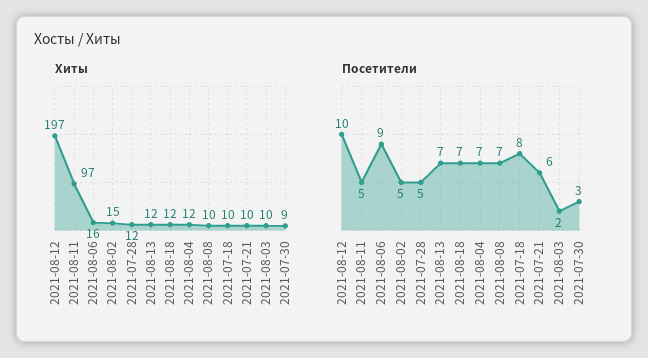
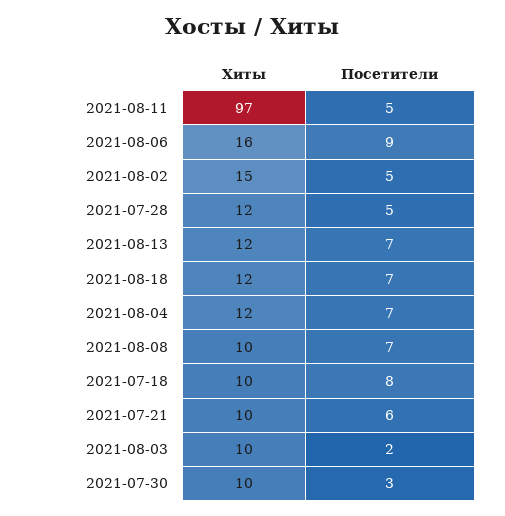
  {
    "Хиты": {
-     "2021-08-12": 197,
      "2021-08-11": 97,
      "2021-08-06": 16,
      "2021-08-02": 15,
      "2021-07-28": 12,
      "2021-08-13": 12,
      "2021-08-18": 12,
      "2021-08-04": 12,
      "2021-08-08": 10,
      "2021-07-18": 10,
      "2021-07-21": 10,
      "2021-08-03": 10,
-     "2021-07-30": 9
+     "2021-07-30": 10
    },
    "Посетители": {
-     "2021-08-12": 10,
      "2021-08-11": 5,
      "2021-08-06": 9,
      "2021-08-02": 5,
      "2021-07-28": 5,
      "2021-08-13": 7,
      "2021-08-18": 7,
      "2021-08-04": 7,
      "2021-08-08": 7,
      "2021-07-18": 8,
      "2021-07-21": 6,
      "2021-08-03": 2,
      "2021-07-30": 3
    }
  }

